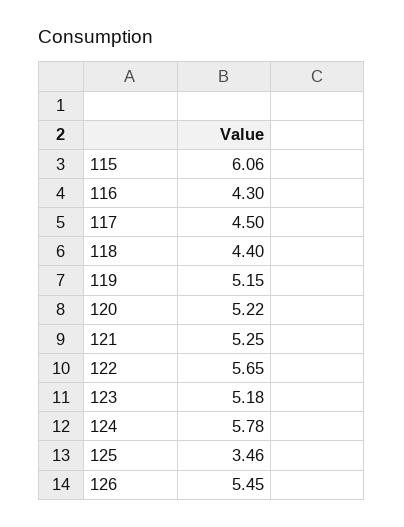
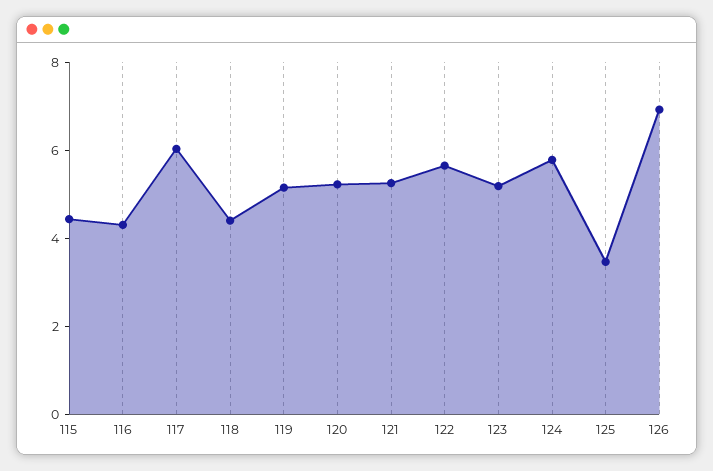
  {
-   "115": 6.06,
+   "115": 4.5,
    "116": 4.3,
-   "117": 4.5,
+   "117": 6,
    "118": 4.4,
    "119": 5.15,
    "120": 5.22,
    "121": 5.25,
    "122": 5.65,
    "123": 5.18,
    "124": 5.78,
    "125": 3.46,
-   "126": 5.45
+   "126": 7
  }

